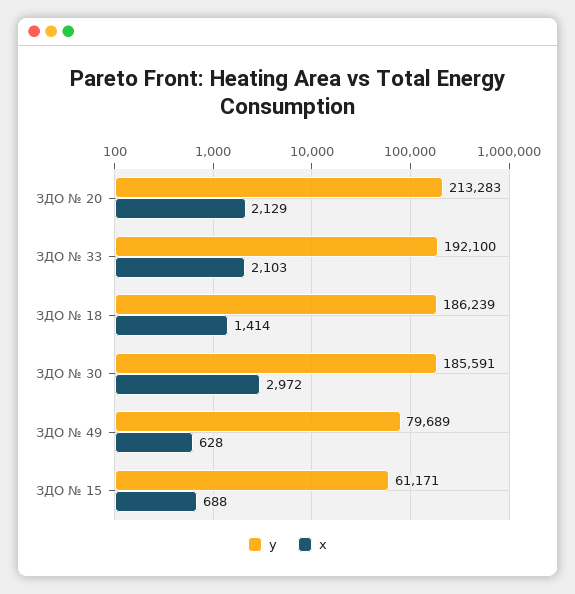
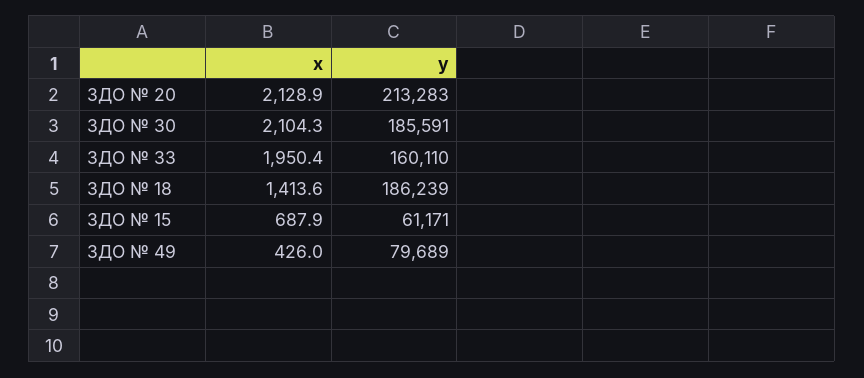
  {
    "y": {
      "ЗДО № 20": 213283,
-     "ЗДО № 33": 192100,
+     "ЗДО № 33": 160110,
      "ЗДО № 18": 186239,
      "ЗДО № 30": 185591,
      "ЗДО № 49": 79689,
      "ЗДО № 15": 61171
    },
    "x": {
      "ЗДО № 20": 2128.9,
-     "ЗДО № 33": 2103,
+     "ЗДО № 33": 1950.4,
      "ЗДО № 18": 1413.6,
-     "ЗДО № 30": 2972,
+     "ЗДО № 30": 2104.3,
-     "ЗДО № 49": 628,
+     "ЗДО № 49": 426,
      "ЗДО № 15": 687.9
    }
  }

